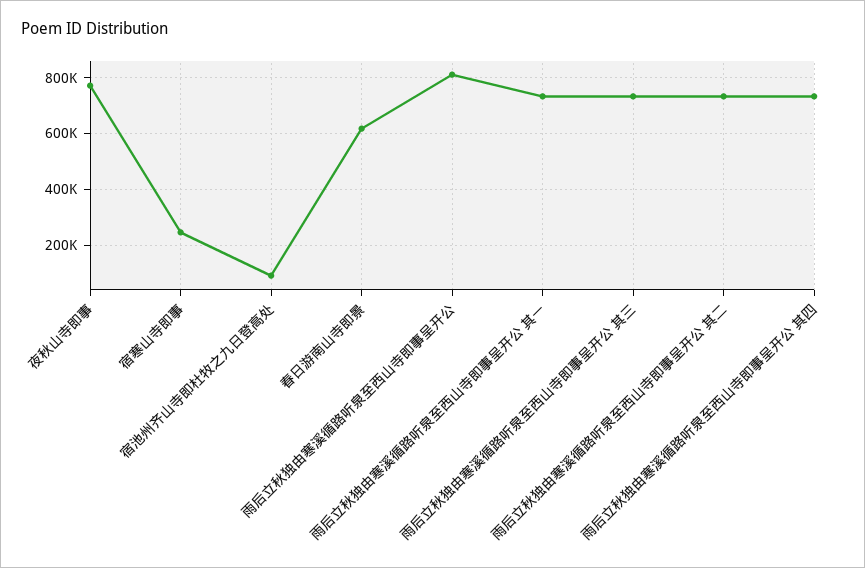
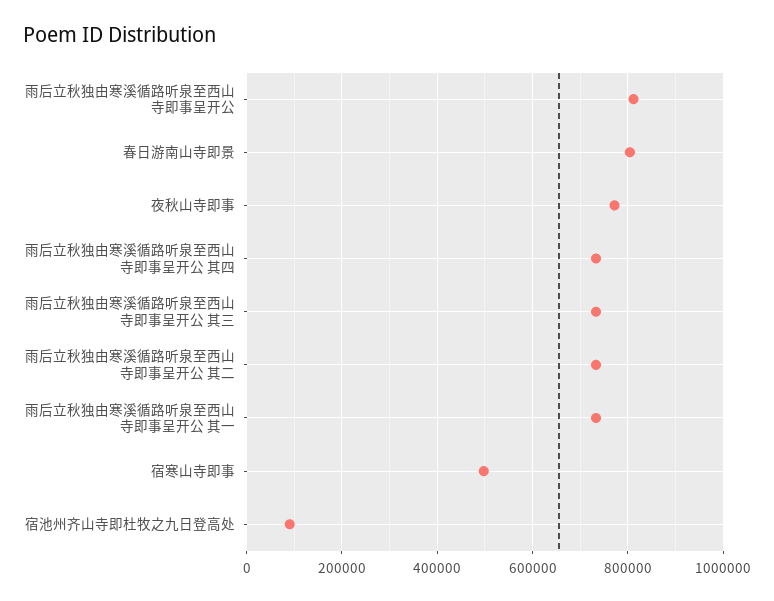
  {
    "夜秋山寺即事": 780000,
-   "宿寒山寺即事": 250000,
+   "宿寒山寺即事": 500000,
    "宿池州齐山寺即杜牧之九日登高处": 100000,
-   "春日游南山寺即景": 625000,
+   "春日游南山寺即景": 800000,
    "雨后立秋独由寒溪循路听泉至西山寺即事呈开公": 820000,
    "雨后立秋独由寒溪循路听泉至西山寺即事呈开公 其一": 740000,
    "雨后立秋独由寒溪循路听泉至西山寺即事呈开公 其三": 740000,
    "雨后立秋独由寒溪循路听泉至西山寺即事呈开公 其二": 740000,
    "雨后立秋独由寒溪循路听泉至西山寺即事呈开公 其四": 740000
  }

